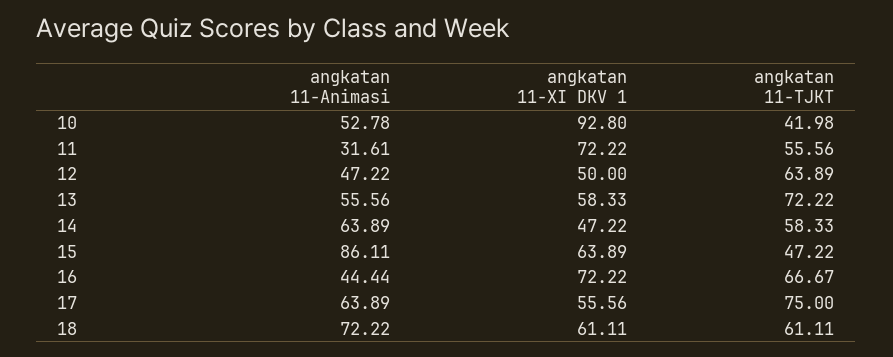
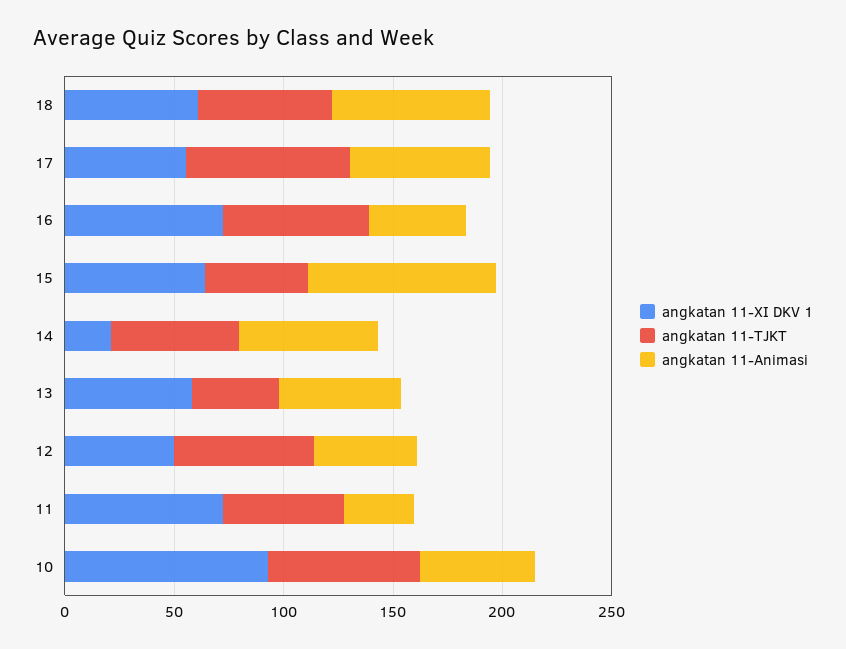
  {
    "angkatan 11-Animasi": {
      "10": 52.78,
      "11": 31.61,
      "12": 47.22,
      "13": 55.56,
      "14": 63.89,
      "15": 86.11,
      "16": 44.44,
      "17": 63.89,
      "18": 72.22
    },
    "angkatan 11-XI DKV 1": {
      "10": 92.8,
      "11": 72.22,
      "12": 50,
      "13": 58.33,
-     "14": 47.22,
+     "14": 20,
      "15": 63.89,
      "16": 72.22,
      "17": 55.56,
      "18": 61.11
    },
    "angkatan 11-TJKT": {
-     "10": 41.98,
+     "10": 70,
      "11": 55.56,
      "12": 63.89,
-     "13": 72.22,
+     "13": 40,
      "14": 58.33,
      "15": 47.22,
      "16": 66.67,
      "17": 75,
      "18": 61.11
    }
  }

